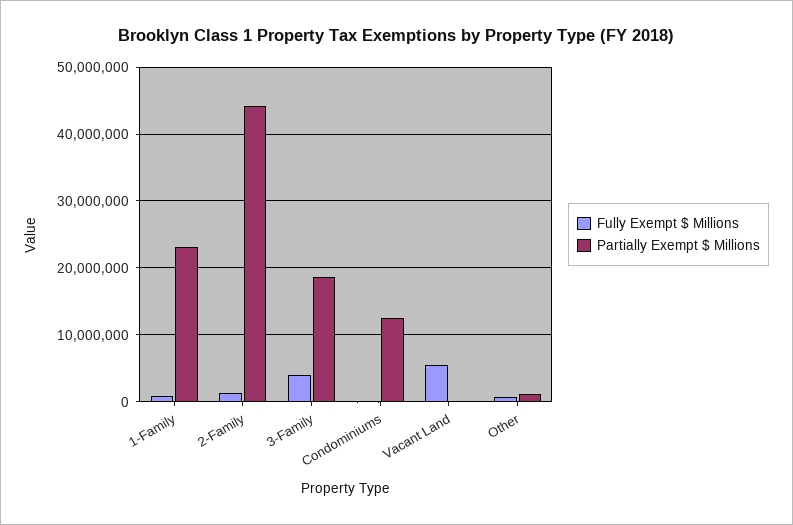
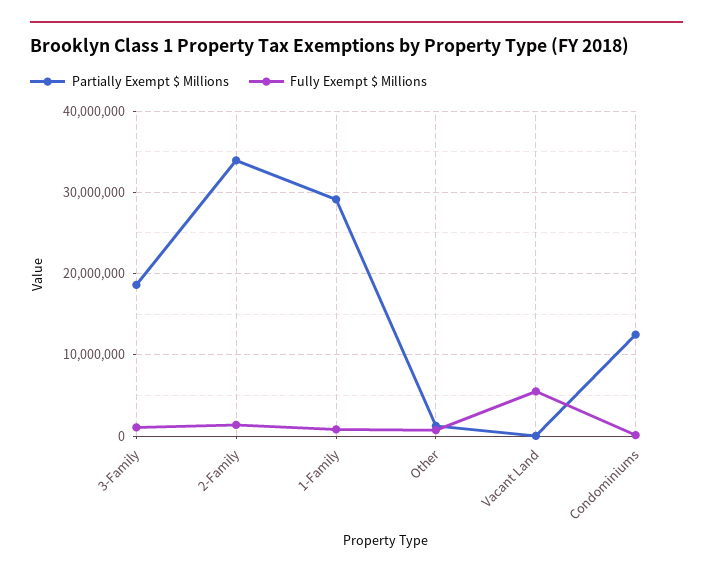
  {
    "Fully Exempt $ Millions": {
      "1-Family": 1000000,
      "2-Family": 1000000,
-     "3-Family": 4000000,
+     "3-Family": 1000000,
      "Condominiums": 0,
      "Vacant Land": 6000000,
      "Other": 1000000
    },
    "Partially Exempt $ Millions": {
-     "1-Family": 23000000,
+     "1-Family": 29000000,
-     "2-Family": 44000000,
+     "2-Family": 34000000,
      "3-Family": 19000000,
      "Condominiums": 12000000,
      "Vacant Land": 0,
      "Other": 1000000
    }
  }

